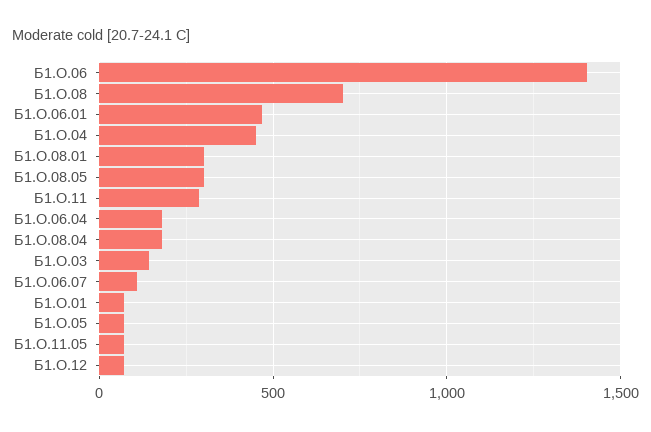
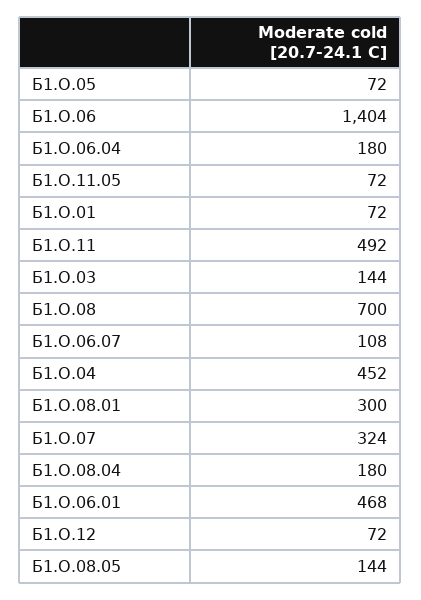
  {
    "Б1.О.06": 1404,
    "Б1.О.08": 700,
    "Б1.О.06.01": 468,
    "Б1.О.04": 452,
    "Б1.О.08.01": 300,
-   "Б1.О.08.05": 300,
+   "Б1.О.08.05": 144,
-   "Б1.О.11": 300,
+   "Б1.О.11": 492,
    "Б1.О.06.04": 180,
    "Б1.О.08.04": 180,
    "Б1.О.03": 144,
    "Б1.О.06.07": 108,
    "Б1.О.01": 72,
    "Б1.О.05": 72,
    "Б1.О.11.05": 72,
-   "Б1.О.12": 72
+   "Б1.О.12": 72,
+   "Б1.О.07": 324
  }

